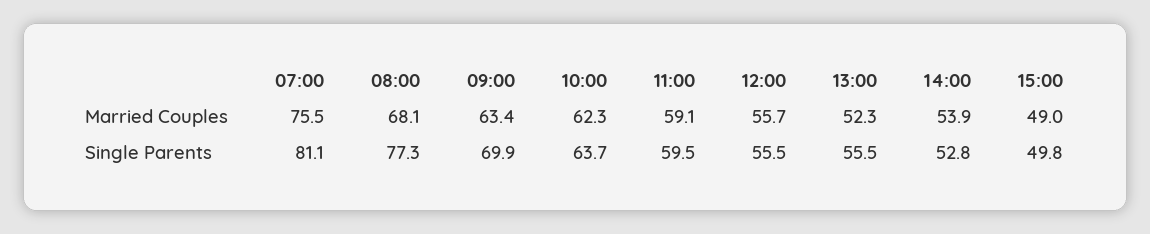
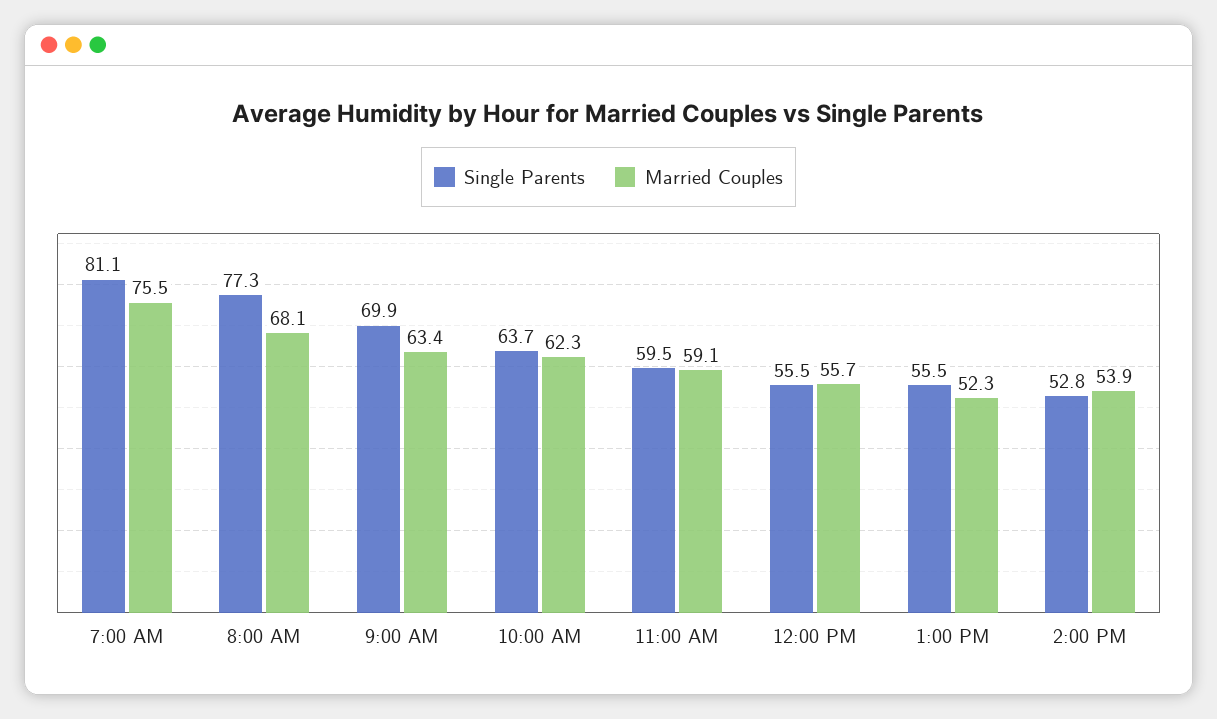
  {
    "Married Couples": {
      "07:00": 75.5,
      "08:00": 68.1,
      "09:00": 63.4,
      "10:00": 62.3,
      "11:00": 59.1,
      "12:00": 55.7,
      "13:00": 52.3,
-     "14:00": 53.9,
+     "14:00": 53.9
-     "15:00": 49
    },
    "Single Parents": {
      "07:00": 81.1,
      "08:00": 77.3,
      "09:00": 69.9,
      "10:00": 63.7,
      "11:00": 59.5,
      "12:00": 55.5,
      "13:00": 55.5,
-     "14:00": 52.8,
+     "14:00": 52.8
-     "15:00": 49.8
    }
  }

